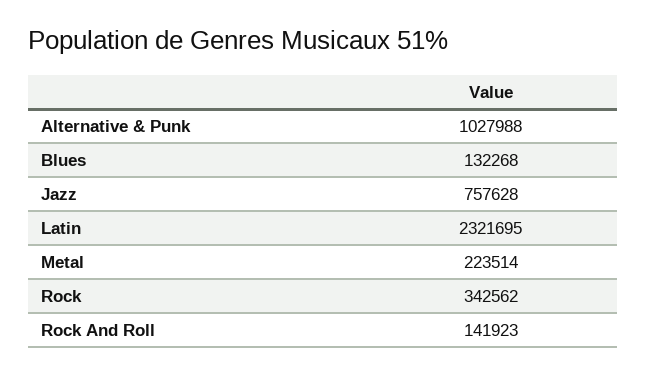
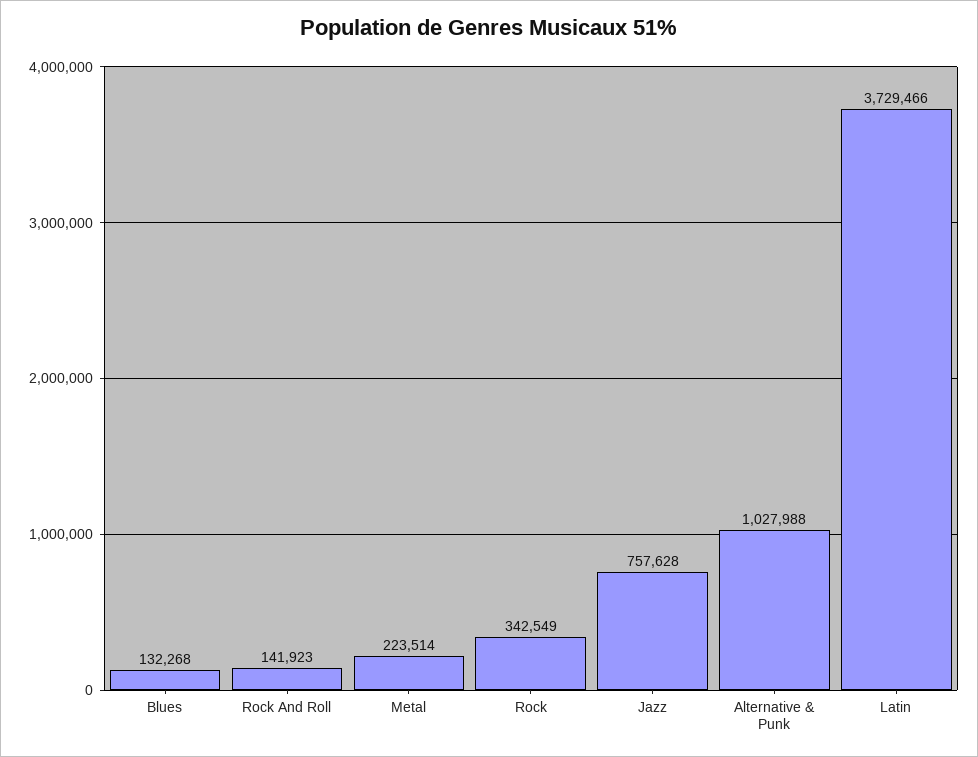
  {
    "Alternative & Punk": 1027988,
    "Blues": 132268,
    "Jazz": 757628,
-   "Latin": 2321695,
+   "Latin": 3729466,
    "Metal": 223514,
-   "Rock": 342562,
+   "Rock": 342549,
    "Rock And Roll": 141923
  }

